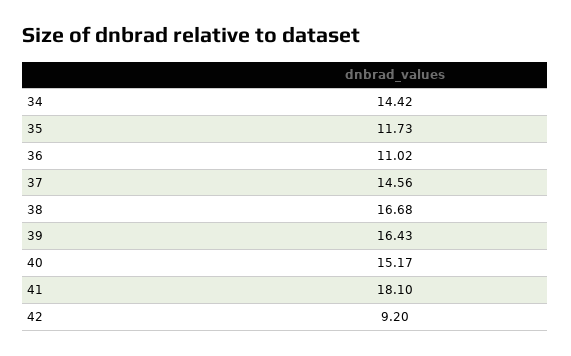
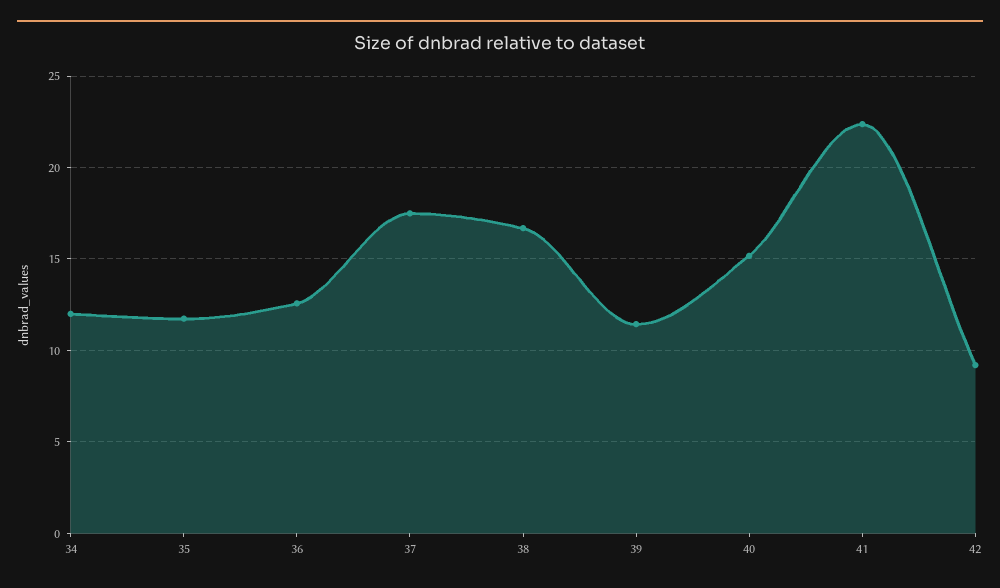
  {
-   "34": 14.42,
+   "34": 12,
    "35": 11.73,
-   "36": 11.02,
+   "36": 12.5,
-   "37": 14.56,
+   "37": 17.5,
    "38": 16.68,
-   "39": 16.43,
+   "39": 11.5,
    "40": 15.17,
-   "41": 18.1,
+   "41": 22.5,
    "42": 9.2
  }

